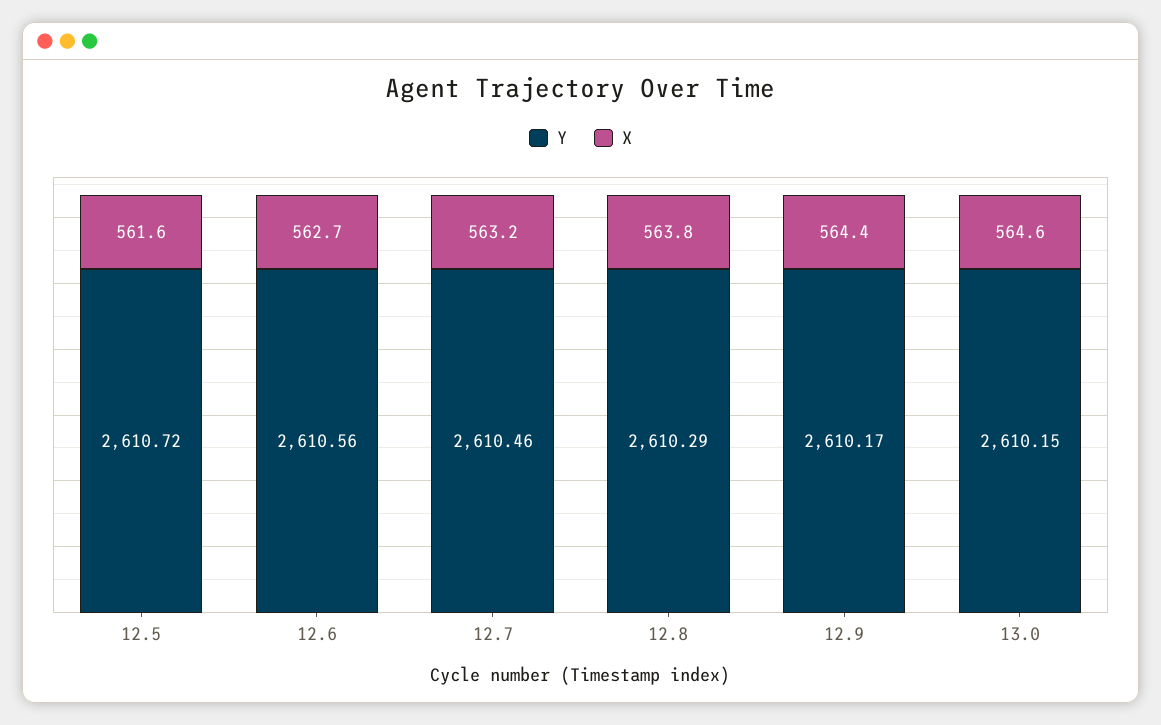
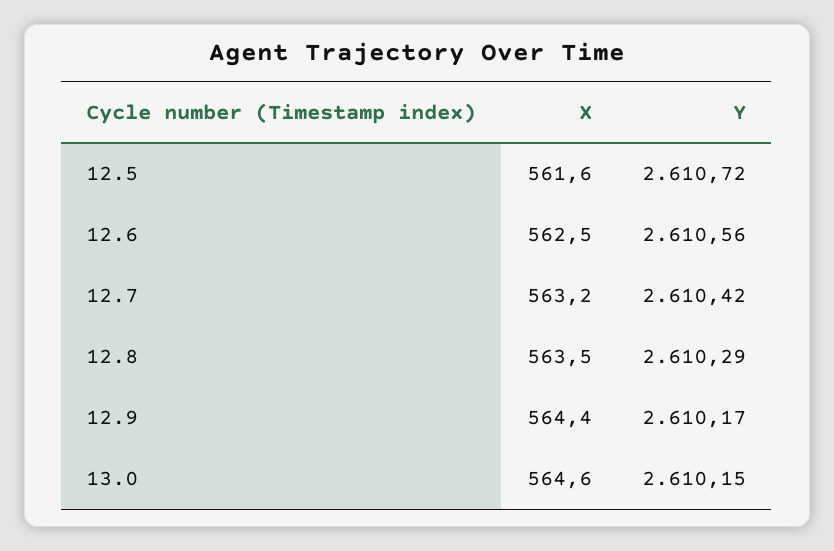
  {
    "Y": {
      "12.5": 2610.72,
      "12.6": 2610.56,
-     "12.7": 2610.46,
+     "12.7": 2610.42,
      "12.8": 2610.29,
      "12.9": 2610.17,
      "13.0": 2610.15
    },
    "X": {
      "12.5": 561.6,
-     "12.6": 562.7,
+     "12.6": 562.5,
      "12.7": 563.2,
-     "12.8": 563.8,
+     "12.8": 563.5,
      "12.9": 564.4,
      "13.0": 564.6
    }
  }

